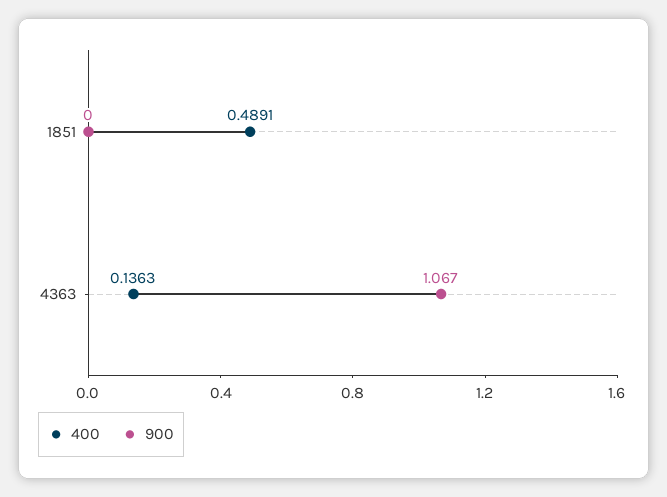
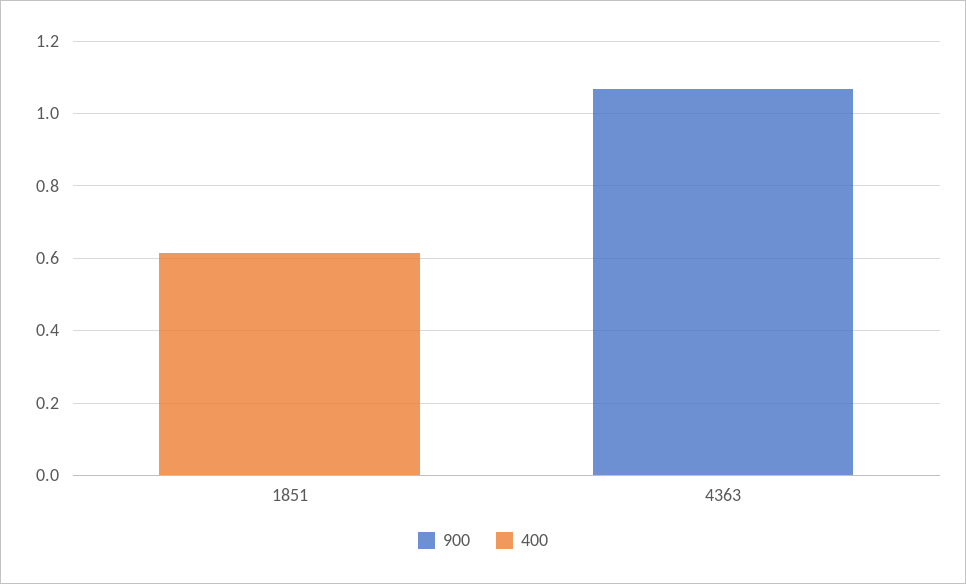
  {
    "400": {
-     "1851": 0.4891,
+     "1851": 0.6,
-     "4363": 0.1363
+     "4363": 0
    },
    "900": {
      "1851": 0,
      "4363": 1.067
    }
  }

